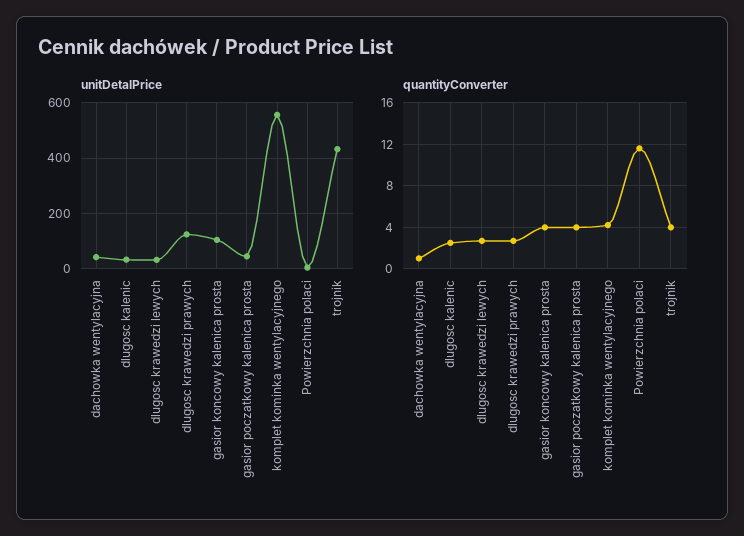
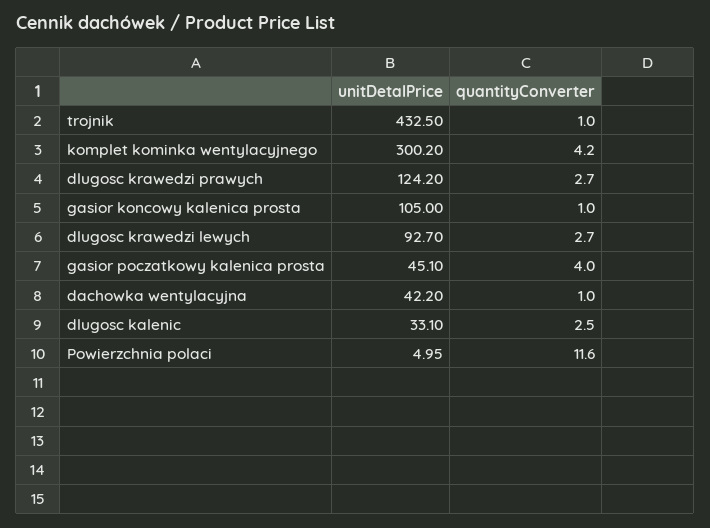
  {
    "unitDetalPrice": {
      "dachowka wentylacyjna": 42.2,
      "dlugosc kalenic": 33.1,
-     "dlugosc krawedzi lewych": 25,
+     "dlugosc krawedzi lewych": 92.7,
      "dlugosc krawedzi prawych": 124.2,
      "gasior koncowy kalenica prosta": 105,
      "gasior poczatkowy kalenica prosta": 45.1,
-     "komplet kominka wentylacyjnego": 550,
+     "komplet kominka wentylacyjnego": 300.2,
      "Powierzchnia polaci": 4.95,
      "trojnik": 432.5
    },
    "quantityConverter": {
      "dachowka wentylacyjna": 1,
      "dlugosc kalenic": 2.5,
      "dlugosc krawedzi lewych": 2.7,
      "dlugosc krawedzi prawych": 2.7,
-     "gasior koncowy kalenica prosta": 4,
+     "gasior koncowy kalenica prosta": 1,
      "gasior poczatkowy kalenica prosta": 4,
      "komplet kominka wentylacyjnego": 4.2,
      "Powierzchnia polaci": 11.6,
-     "trojnik": 4
+     "trojnik": 1
    }
  }

